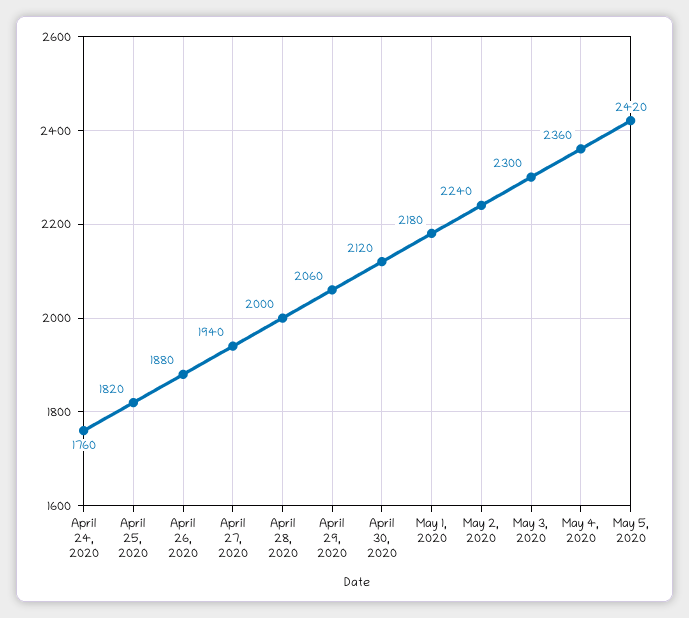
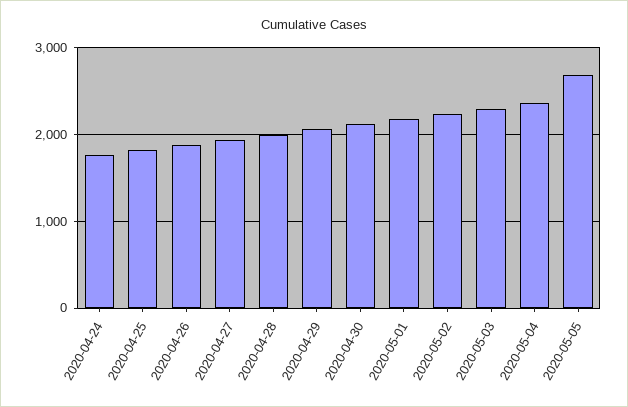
  {
    "April 24, 2020": 1760,
    "April 25, 2020": 1820,
    "April 26, 2020": 1880,
    "April 27, 2020": 1940,
    "April 28, 2020": 2000,
    "April 29, 2020": 2060,
    "April 30, 2020": 2120,
    "May 1, 2020": 2180,
    "May 2, 2020": 2240,
    "May 3, 2020": 2300,
    "May 4, 2020": 2360,
-   "May 5, 2020": 2420
+   "May 5, 2020": 2700
  }

